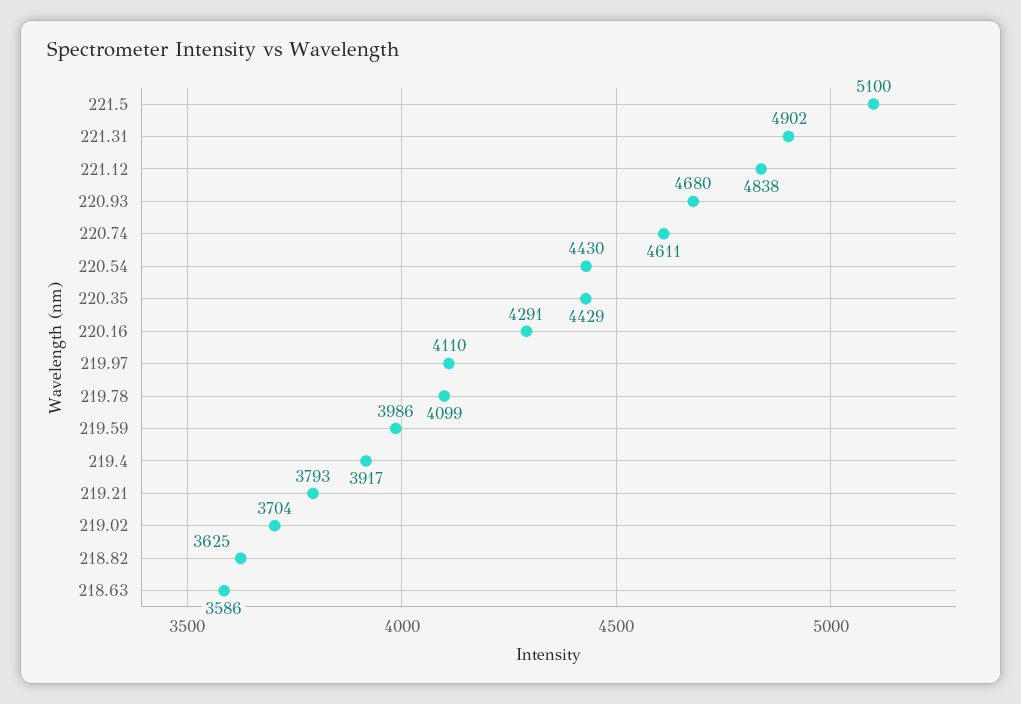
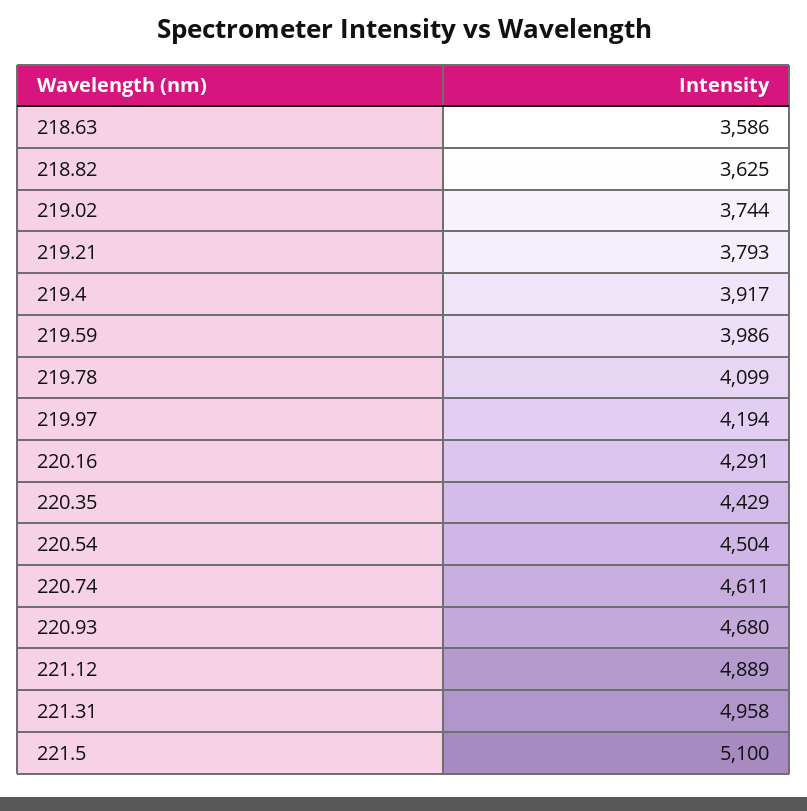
  {
    "221.5": 5100,
-   "221.31": 4902,
+   "221.31": 4958,
-   "221.12": 4838,
+   "221.12": 4889,
    "220.93": 4680,
    "220.74": 4611,
-   "220.54": 4430,
+   "220.54": 4504,
    "220.35": 4429,
    "220.16": 4291,
-   "219.97": 4110,
+   "219.97": 4194,
    "219.78": 4099,
    "219.59": 3986,
    "219.4": 3917,
    "219.21": 3793,
-   "219.02": 3704,
+   "219.02": 3744,
    "218.82": 3625,
    "218.63": 3586
  }

